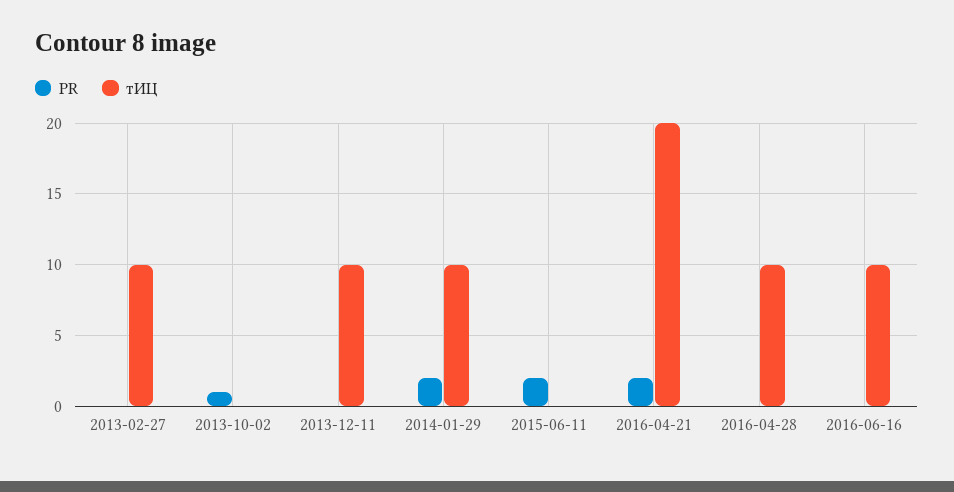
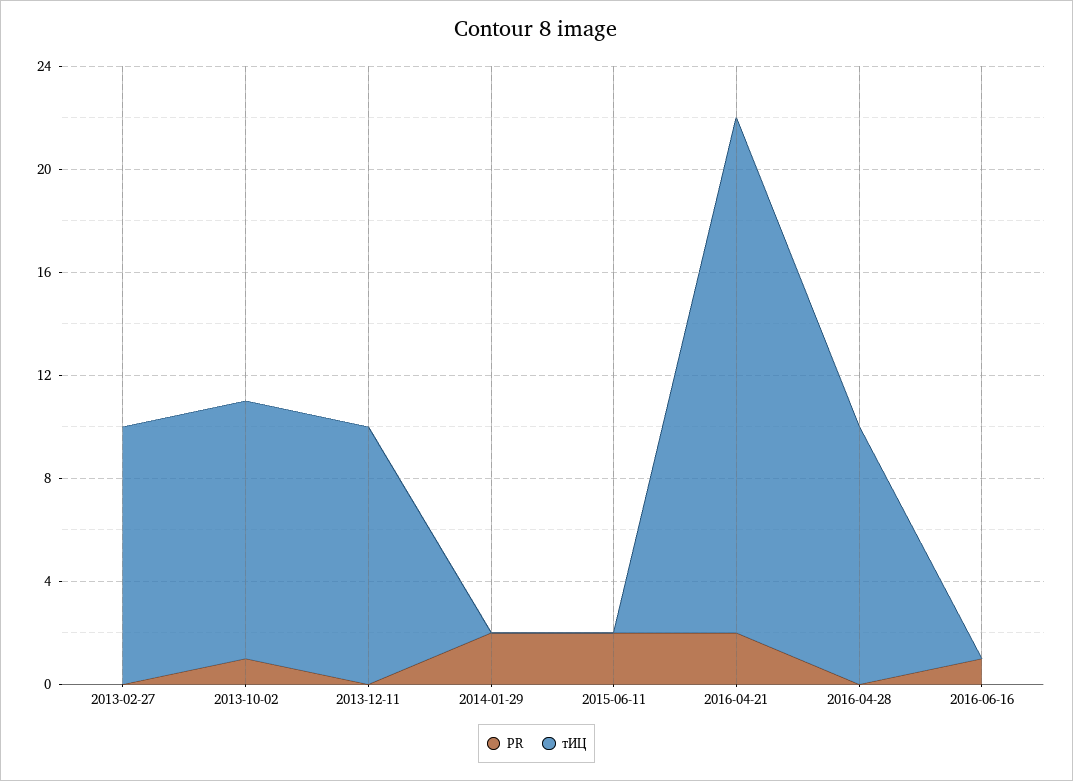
  {
    "PR": {
      "2013-02-27": 0,
      "2013-10-02": 1,
      "2013-12-11": 0,
      "2014-01-29": 2,
      "2015-06-11": 2,
      "2016-04-21": 2,
      "2016-04-28": 0,
-     "2016-06-16": 0
+     "2016-06-16": 1
    },
    "тИЦ": {
      "2013-02-27": 10,
-     "2013-10-02": 0,
+     "2013-10-02": 10,
      "2013-12-11": 10,
-     "2014-01-29": 10,
+     "2014-01-29": 0,
      "2015-06-11": 0,
      "2016-04-21": 20,
      "2016-04-28": 10,
-     "2016-06-16": 10
+     "2016-06-16": 0
    }
  }

